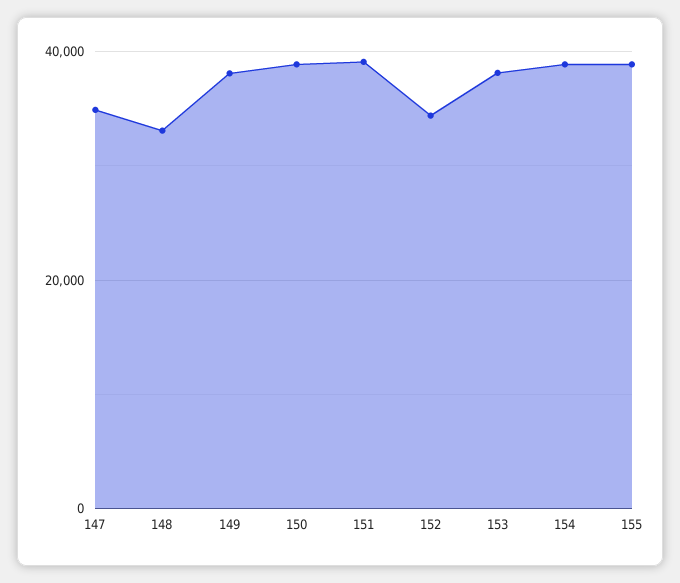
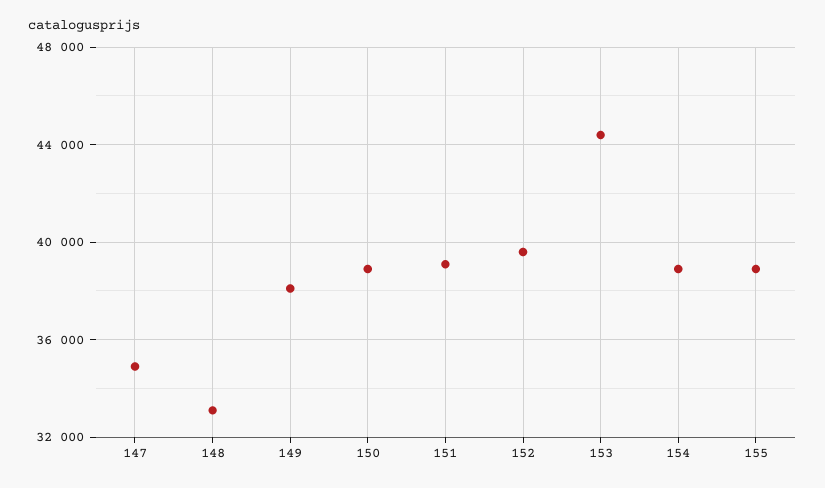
  {
    "147": 35000,
    "148": 33000,
    "149": 38000,
    "150": 39000,
    "151": 39000,
-   "152": 34000,
+   "152": 39500,
-   "153": 38000,
+   "153": 44500,
    "154": 39000,
    "155": 39000
  }

